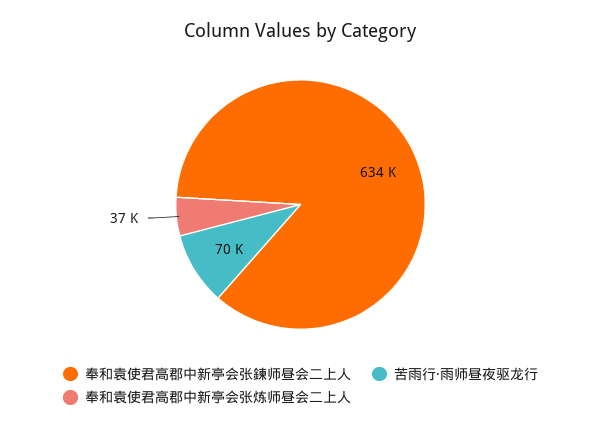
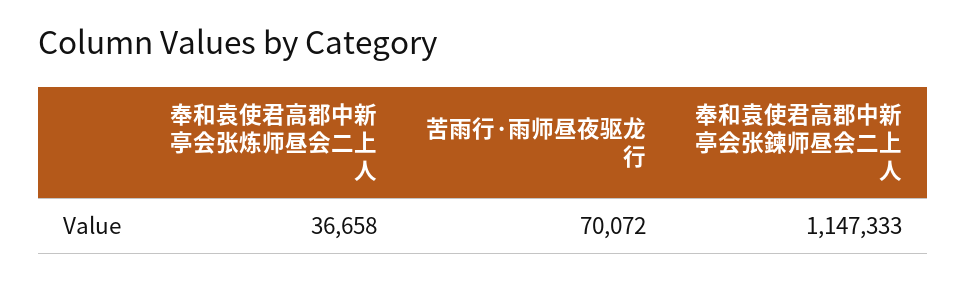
  {
-   "奉和袁使君高郡中新亭会张鍊师昼会二上人": 634000,
+   "奉和袁使君高郡中新亭会张鍊师昼会二上人": 1147333,
    "苦雨行·雨师昼夜驱龙行": 70072,
    "奉和袁使君高郡中新亭会张炼师昼会二上人": 36658
  }

